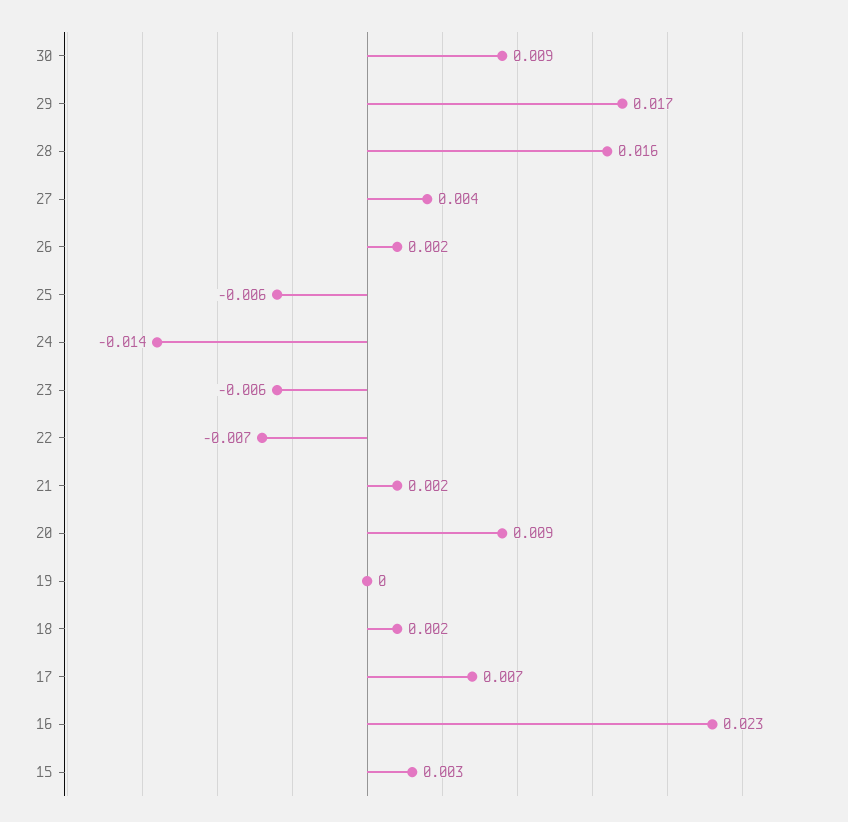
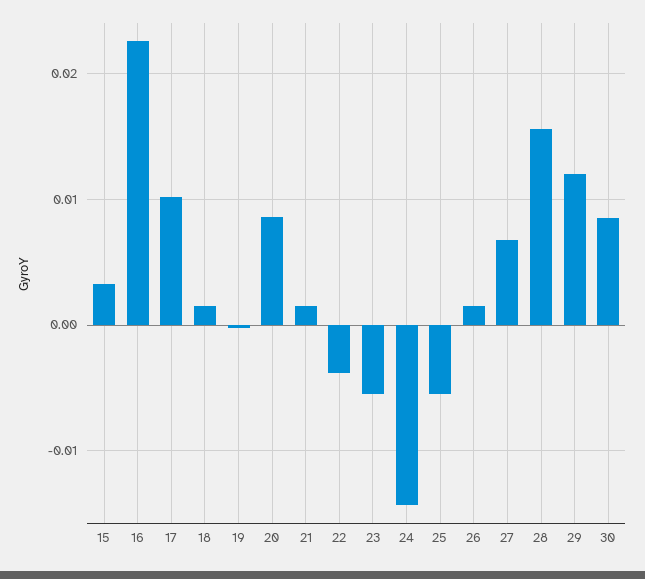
  {
    "30": 0.009,
-   "29": 0.017,
+   "29": 0.012,
    "28": 0.016,
-   "27": 0.004,
+   "27": 0.007,
    "26": 0.002,
    "25": -0.006,
    "24": -0.014,
    "23": -0.006,
-   "22": -0.007,
+   "22": -0.004,
    "21": 0.002,
    "20": 0.009,
    "19": 0,
    "18": 0.002,
-   "17": 0.007,
+   "17": 0.01,
    "16": 0.023,
    "15": 0.003
  }

